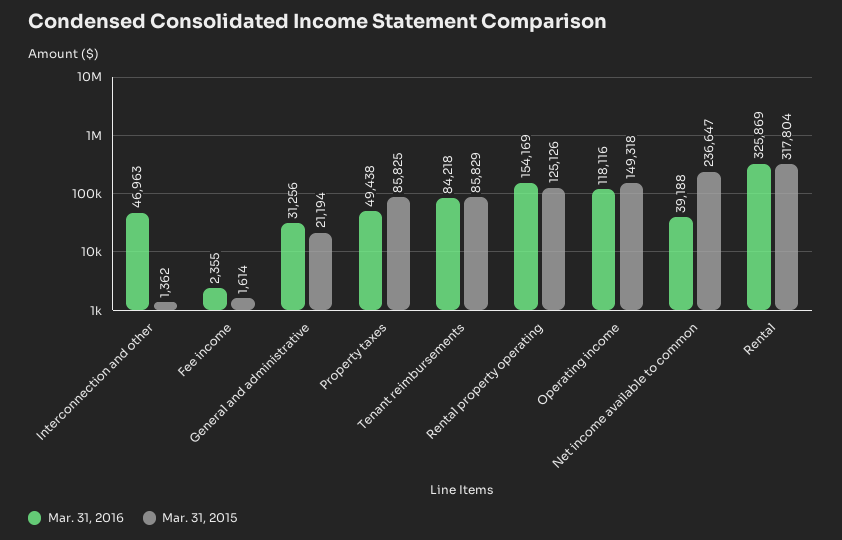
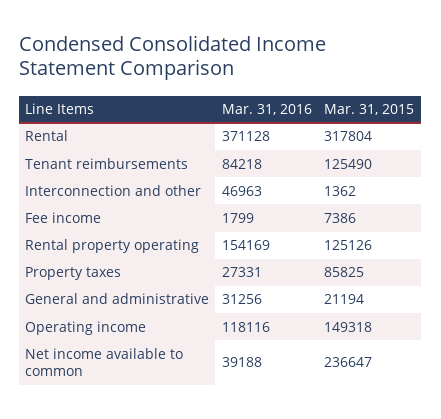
  {
    "Mar. 31, 2016": {
      "Interconnection and other": 46963,
-     "Fee income": 2355,
+     "Fee income": 1799,
      "General and administrative": 31256,
-     "Property taxes": 49438,
+     "Property taxes": 27331,
      "Tenant reimbursements": 84218,
      "Rental property operating": 154169,
      "Operating income": 118116,
      "Net income available to common": 39188,
-     "Rental": 325869
+     "Rental": 371128
    },
    "Mar. 31, 2015": {
      "Interconnection and other": 1362,
-     "Fee income": 1614,
+     "Fee income": 7386,
      "General and administrative": 21194,
      "Property taxes": 85825,
-     "Tenant reimbursements": 85829,
+     "Tenant reimbursements": 125490,
      "Rental property operating": 125126,
      "Operating income": 149318,
      "Net income available to common": 236647,
      "Rental": 317804
    }
  }

